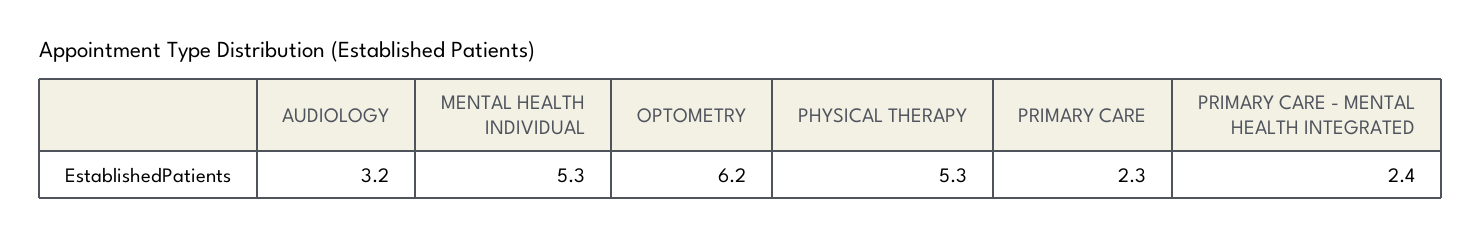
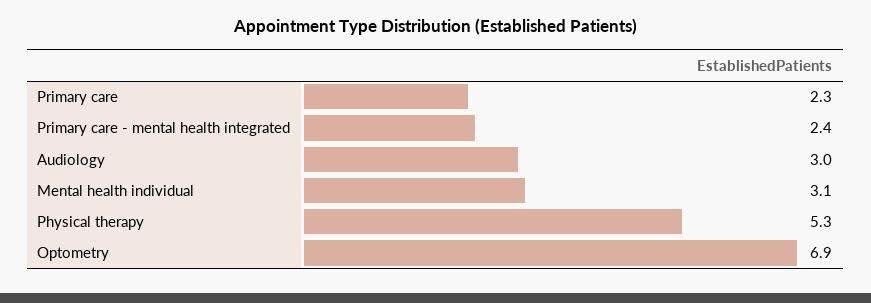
  {
-   "AUDIOLOGY": 3.2,
+   "AUDIOLOGY": 3,
-   "MENTAL HEALTH INDIVIDUAL": 5.3,
+   "MENTAL HEALTH INDIVIDUAL": 3.1,
-   "OPTOMETRY": 6.2,
+   "OPTOMETRY": 6.9,
    "PHYSICAL THERAPY": 5.3,
    "PRIMARY CARE": 2.3,
    "PRIMARY CARE - MENTAL HEALTH INTEGRATED": 2.4
  }

